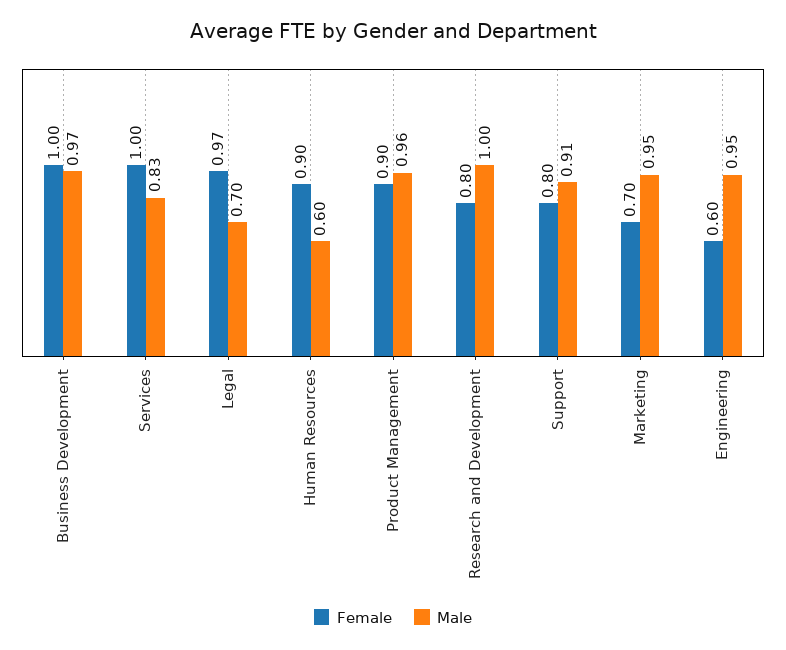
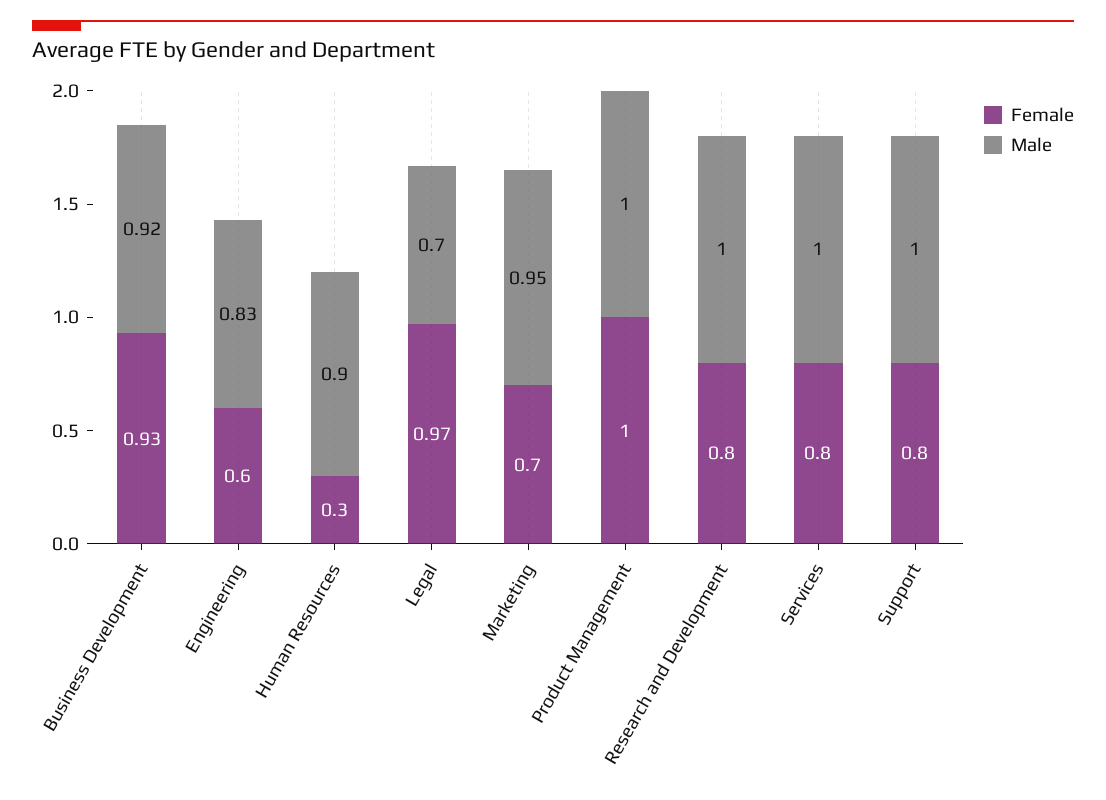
  {
    "Female": {
-     "Business Development": 1,
+     "Business Development": 0.93,
-     "Services": 1,
+     "Services": 0.8,
      "Legal": 0.97,
-     "Human Resources": 0.9,
+     "Human Resources": 0.3,
-     "Product Management": 0.9,
+     "Product Management": 1,
      "Research and Development": 0.8,
      "Support": 0.8,
      "Marketing": 0.7,
      "Engineering": 0.6
    },
    "Male": {
-     "Business Development": 0.97,
+     "Business Development": 0.92,
-     "Services": 0.83,
+     "Services": 1,
      "Legal": 0.7,
-     "Human Resources": 0.6,
+     "Human Resources": 0.9,
-     "Product Management": 0.96,
+     "Product Management": 1,
      "Research and Development": 1,
-     "Support": 0.91,
+     "Support": 1,
      "Marketing": 0.95,
-     "Engineering": 0.95
+     "Engineering": 0.83
    }
  }

